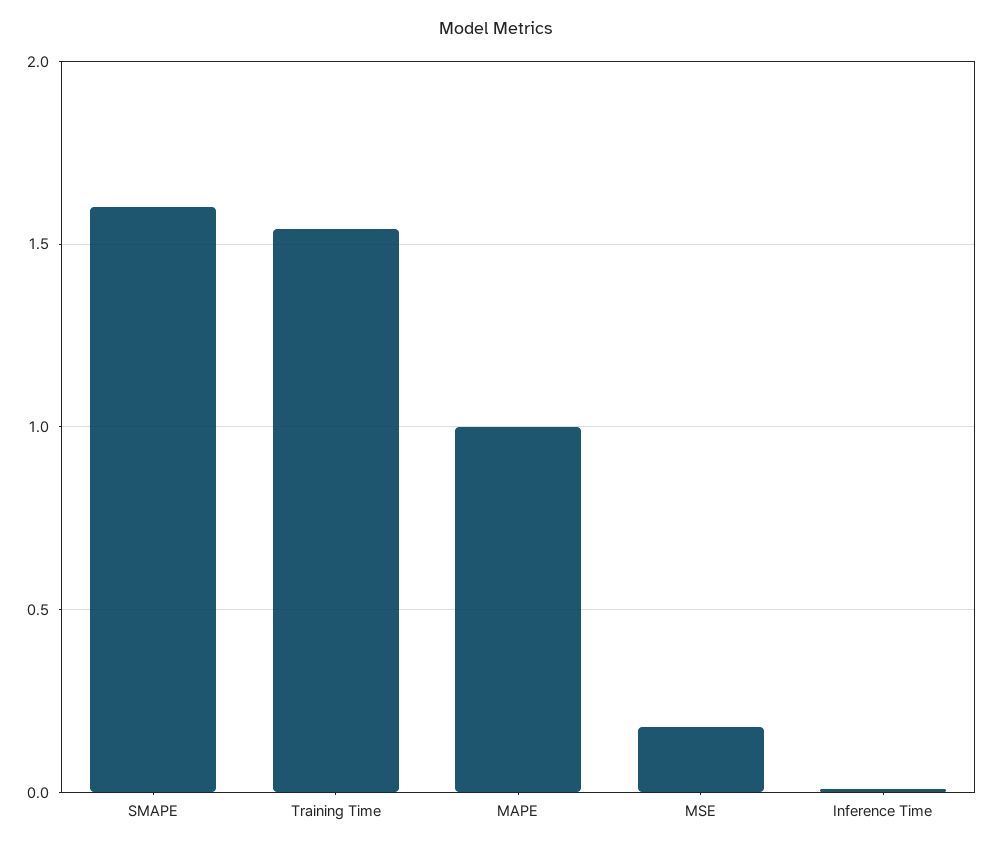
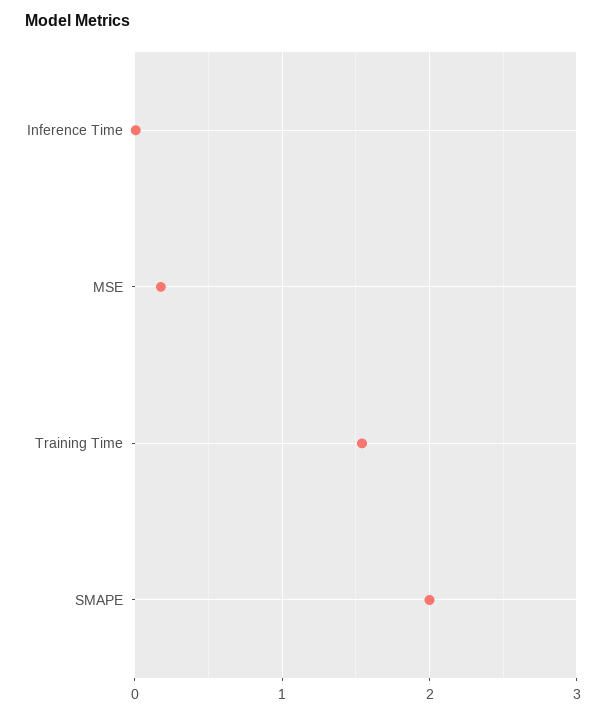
  {
-   "SMAPE": 1.6,
+   "SMAPE": 2,
    "Training Time": 1.55,
-   "MAPE": 1,
    "MSE": 0.2,
    "Inference Time": 0
  }

